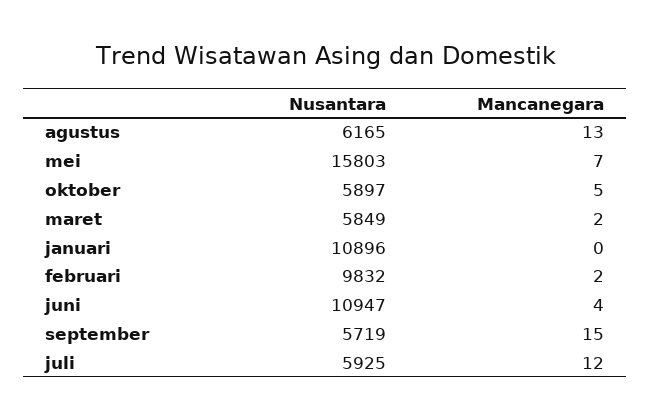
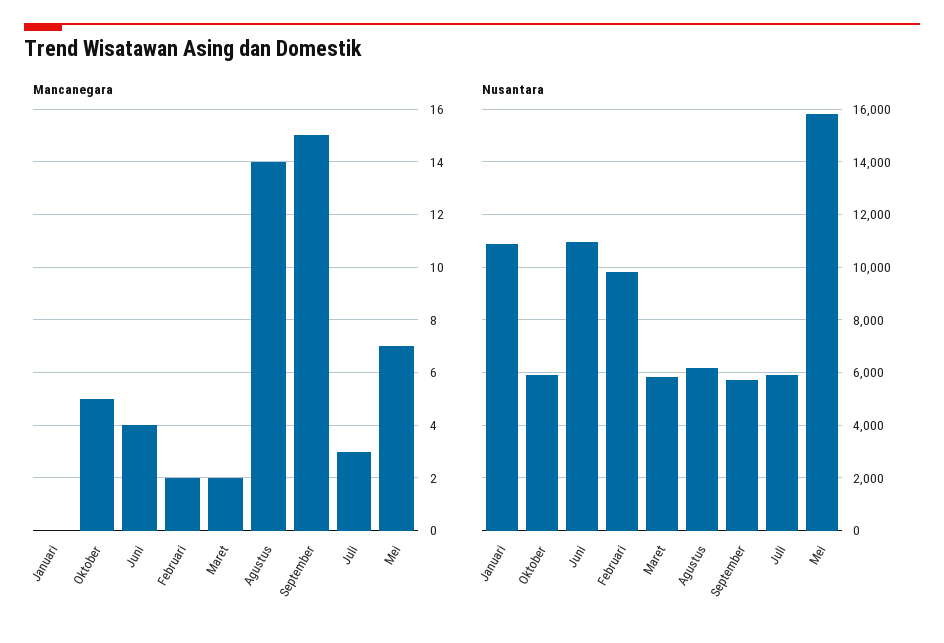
  {
    "Nusantara": {
      "agustus": 6165,
      "mei": 15803,
      "oktober": 5897,
      "maret": 5849,
      "januari": 10896,
      "februari": 9832,
      "juni": 10947,
      "september": 5719,
      "juli": 5925
    },
    "Mancanegara": {
-     "agustus": 13,
+     "agustus": 14,
      "mei": 7,
      "oktober": 5,
      "maret": 2,
      "januari": 0,
      "februari": 2,
      "juni": 4,
      "september": 15,
-     "juli": 12
+     "juli": 3
    }
  }

